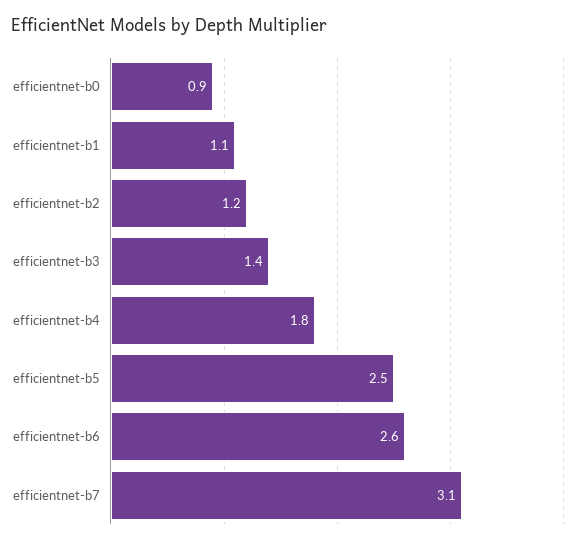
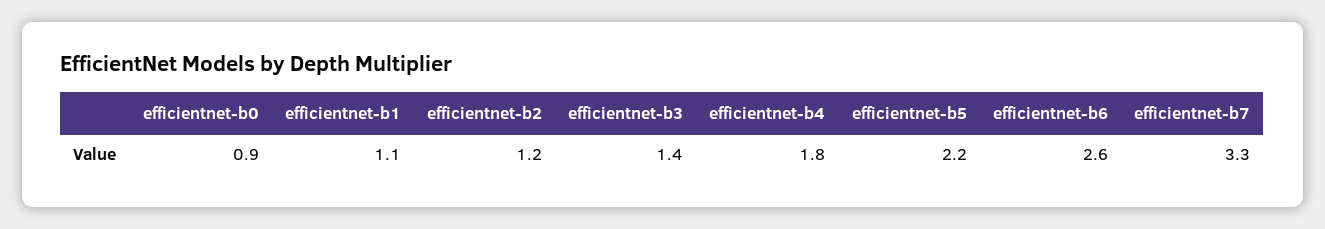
  {
    "efficientnet-b0": 0.9,
    "efficientnet-b1": 1.1,
    "efficientnet-b2": 1.2,
    "efficientnet-b3": 1.4,
    "efficientnet-b4": 1.8,
-   "efficientnet-b5": 2.5,
+   "efficientnet-b5": 2.2,
    "efficientnet-b6": 2.6,
-   "efficientnet-b7": 3.1
+   "efficientnet-b7": 3.3
  }

